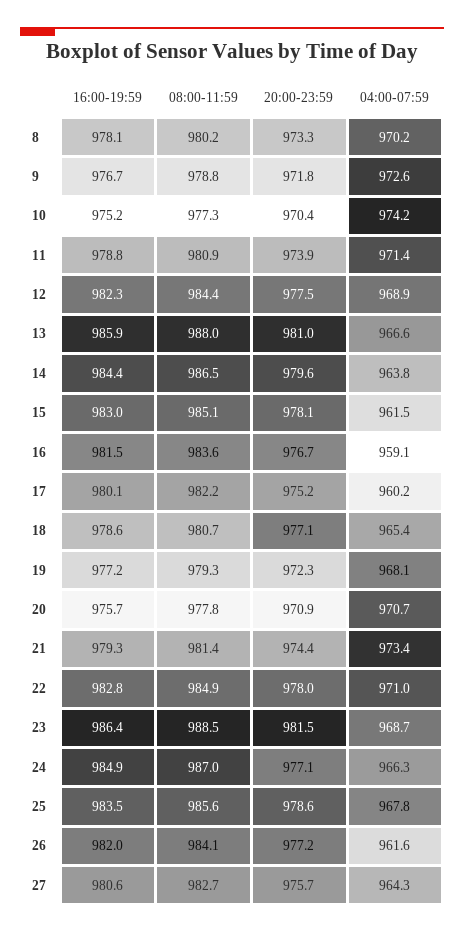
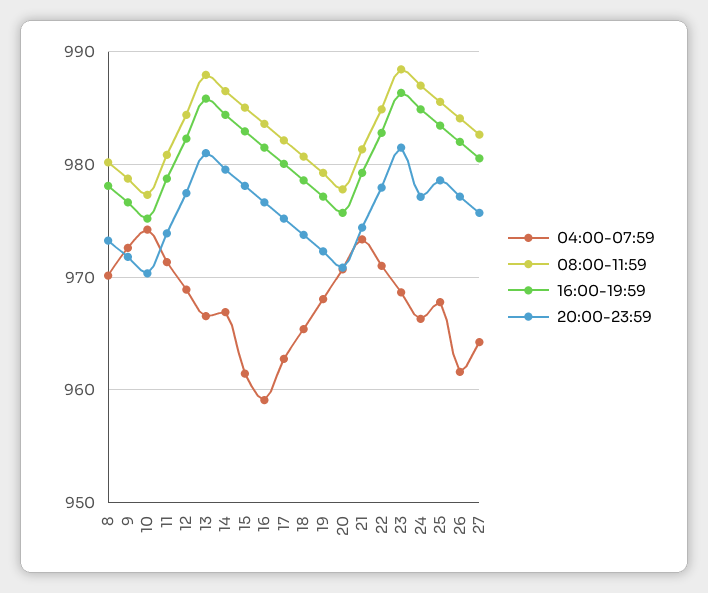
  {
    "16:00-19:59": {
      "8": 978.1,
      "9": 976.7,
      "10": 975.2,
      "11": 978.8,
      "12": 982.3,
      "13": 985.9,
      "14": 984.4,
      "15": 983,
      "16": 981.5,
      "17": 980.1,
      "18": 978.6,
      "19": 977.2,
      "20": 975.7,
      "21": 979.3,
      "22": 982.8,
      "23": 986.4,
      "24": 984.9,
      "25": 983.5,
      "26": 982,
      "27": 980.6
    },
    "08:00-11:59": {
      "8": 980.2,
      "9": 978.8,
      "10": 977.3,
      "11": 980.9,
      "12": 984.4,
      "13": 988,
      "14": 986.5,
      "15": 985.1,
      "16": 983.6,
      "17": 982.2,
      "18": 980.7,
      "19": 979.3,
      "20": 977.8,
      "21": 981.4,
      "22": 984.9,
      "23": 988.5,
      "24": 987,
      "25": 985.6,
      "26": 984.1,
      "27": 982.7
    },
    "20:00-23:59": {
      "8": 973.3,
      "9": 971.8,
      "10": 970.4,
      "11": 973.9,
      "12": 977.5,
      "13": 981,
      "14": 979.6,
      "15": 978.1,
      "16": 976.7,
      "17": 975.2,
-     "18": 977.1,
+     "18": 974,
      "19": 972.3,
      "20": 970.9,
      "21": 974.4,
      "22": 978,
      "23": 981.5,
      "24": 977.1,
      "25": 978.6,
      "26": 977.2,
      "27": 975.7
    },
    "04:00-07:59": {
      "8": 970.2,
      "9": 972.6,
      "10": 974.2,
      "11": 971.4,
      "12": 968.9,
      "13": 966.6,
-     "14": 963.8,
+     "14": 967,
      "15": 961.5,
      "16": 959.1,
-     "17": 960.2,
+     "17": 963,
      "18": 965.4,
      "19": 968.1,
      "20": 970.7,
      "21": 973.4,
      "22": 971,
      "23": 968.7,
      "24": 966.3,
      "25": 967.8,
      "26": 961.6,
      "27": 964.3
    }
  }

